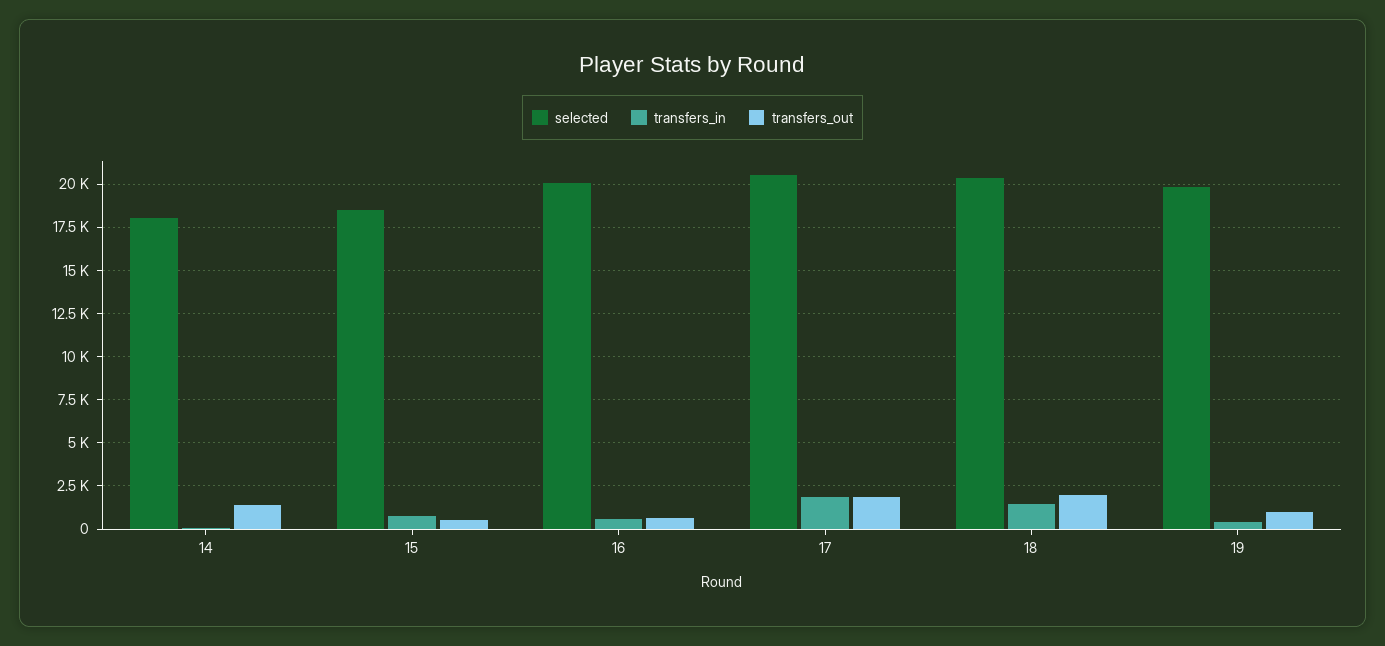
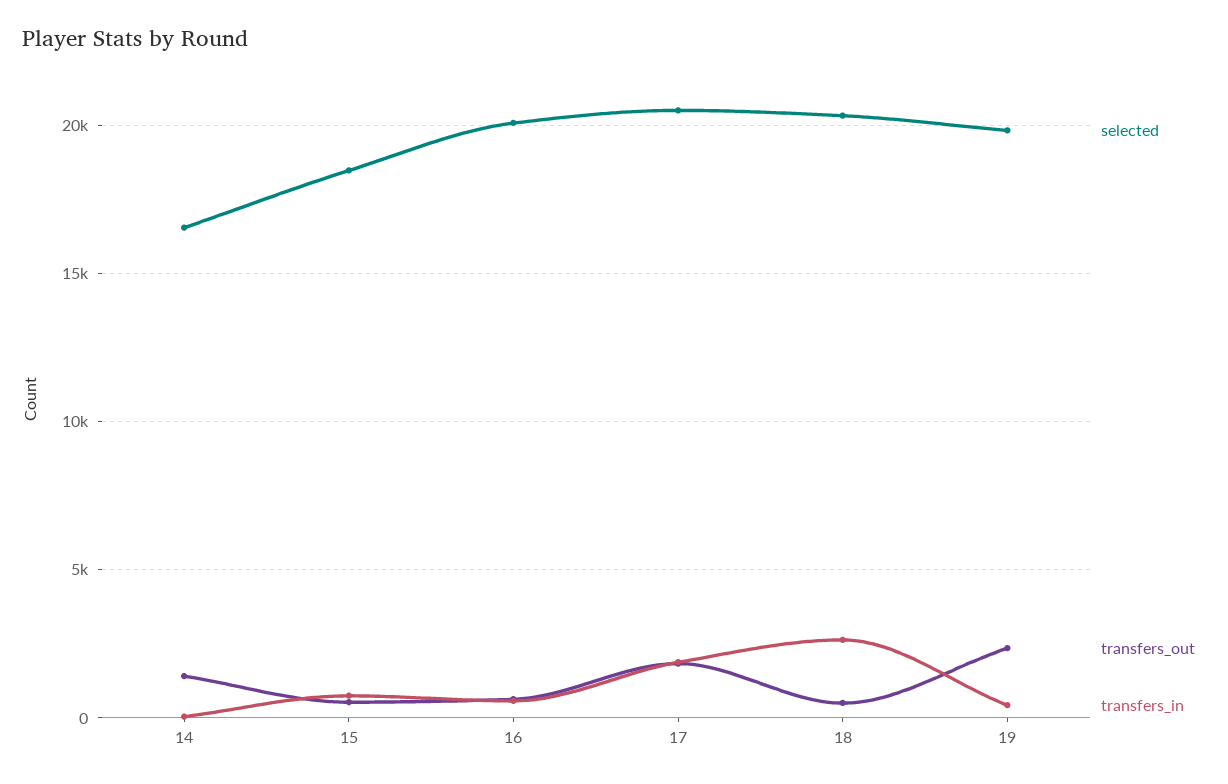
  {
    "selected": {
-     "14": 18000,
+     "14": 16500,
      "15": 18500,
      "16": 20000,
      "17": 20500,
      "18": 20500,
      "19": 20000
    },
    "transfers_in": {
      "14": 0,
      "15": 500,
      "16": 500,
      "17": 2000,
-     "18": 1500,
+     "18": 2500,
      "19": 500
    },
    "transfers_out": {
      "14": 1500,
      "15": 500,
      "16": 500,
      "17": 2000,
-     "18": 2000,
+     "18": 500,
-     "19": 1000
+     "19": 2500
    }
  }

